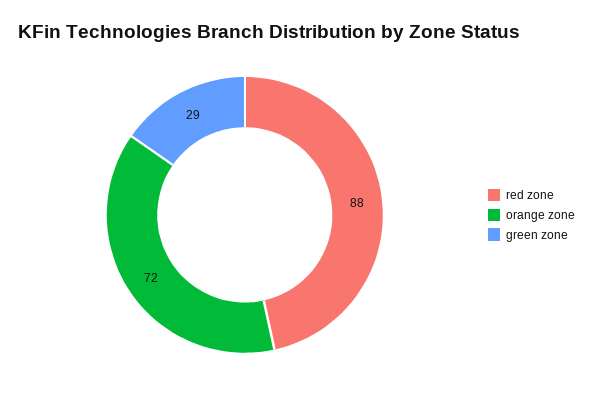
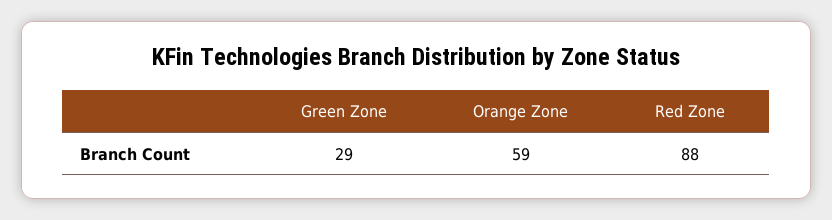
  {
    "red zone": 88,
-   "orange zone": 72,
+   "orange zone": 59,
    "green zone": 29
  }

